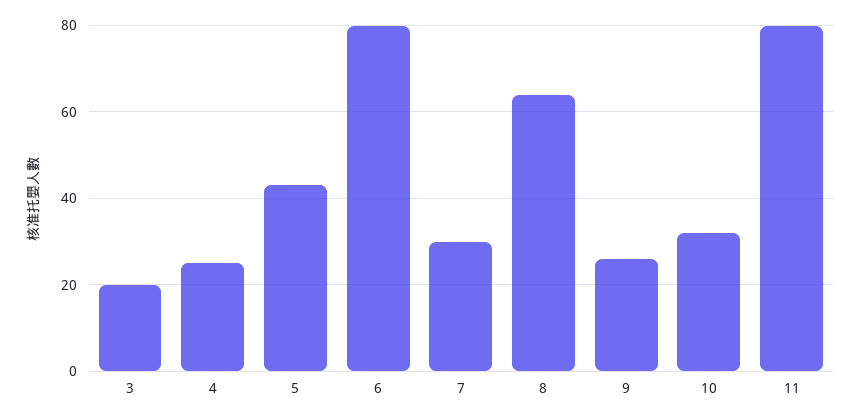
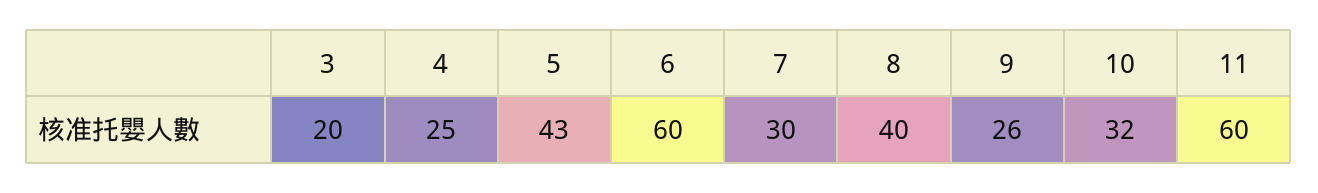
  {
    "3": 20,
    "4": 25,
    "5": 43,
-   "6": 80,
+   "6": 60,
    "7": 30,
-   "8": 65,
+   "8": 40,
    "9": 26,
    "10": 32,
-   "11": 80
+   "11": 60
  }

